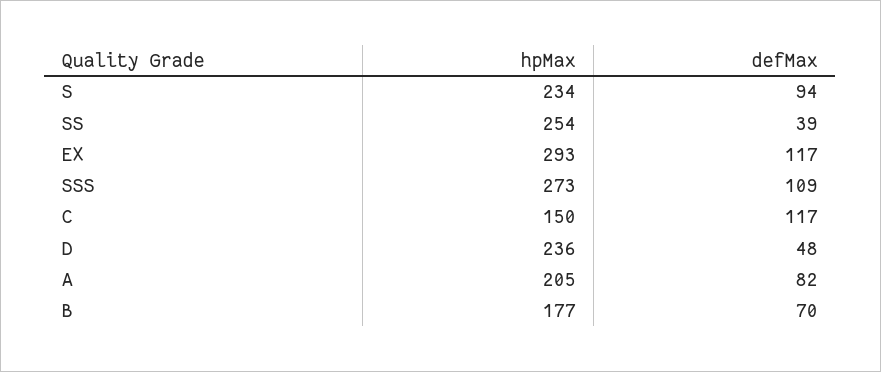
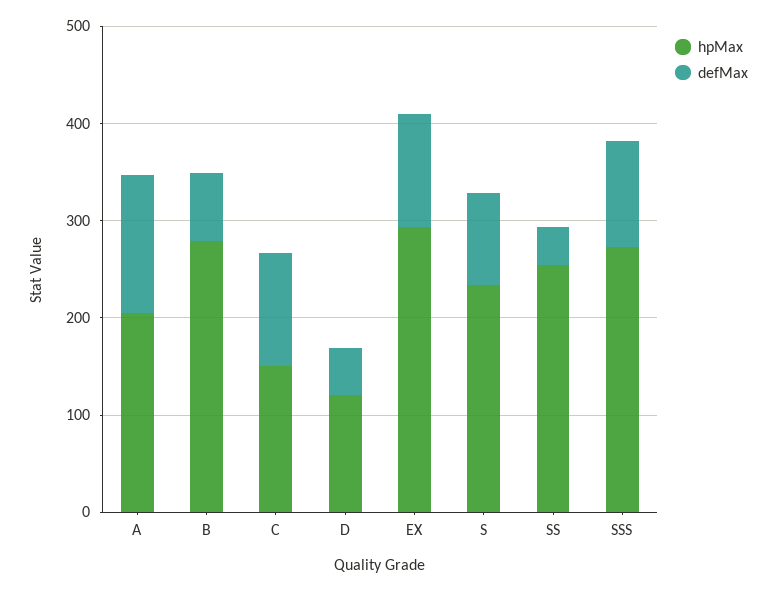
  {
    "hpMax": {
      "S": 234,
      "SS": 254,
      "EX": 293,
      "SSS": 273,
      "C": 150,
-     "D": 236,
+     "D": 120,
      "A": 205,
-     "B": 177
+     "B": 280
    },
    "defMax": {
      "S": 94,
      "SS": 39,
      "EX": 117,
      "SSS": 109,
      "C": 117,
      "D": 48,
-     "A": 82,
+     "A": 140,
      "B": 70
    }
  }

